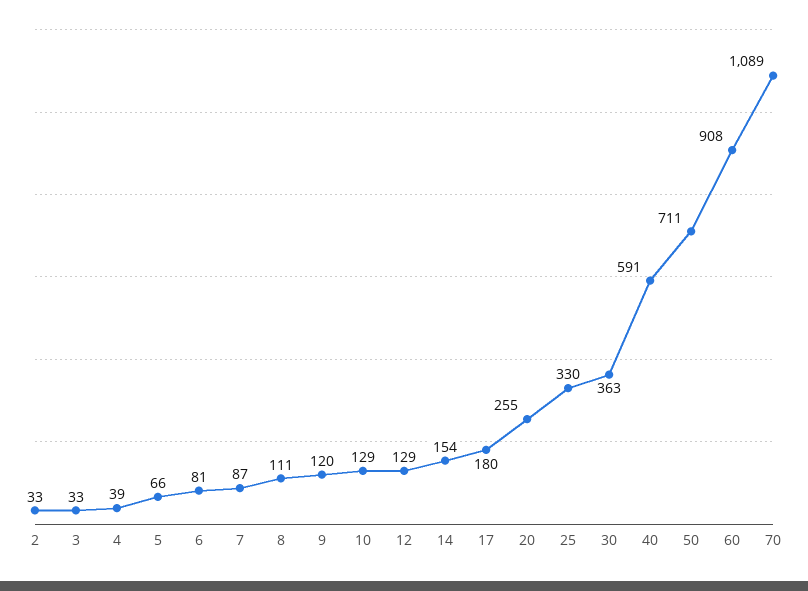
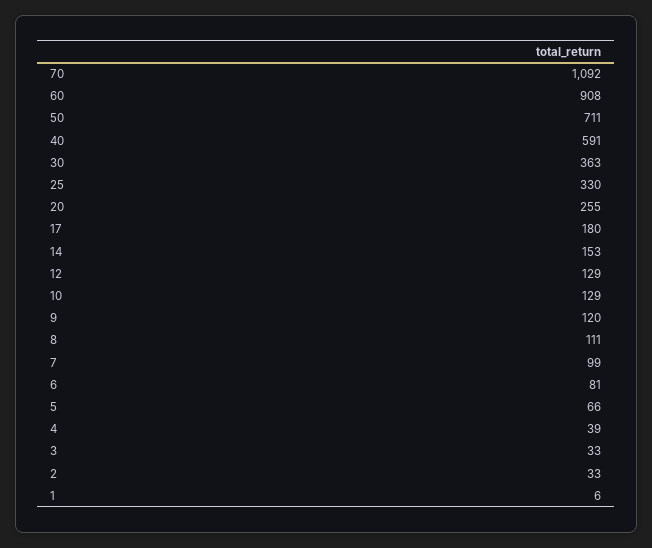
  {
    "2": 33,
    "3": 33,
    "4": 39,
    "5": 66,
    "6": 81,
-   "7": 87,
+   "7": 99,
    "8": 111,
    "9": 120,
    "10": 129,
    "12": 129,
-   "14": 154,
+   "14": 153,
    "17": 180,
    "20": 255,
    "25": 330,
    "30": 363,
    "40": 591,
    "50": 711,
    "60": 908,
-   "70": 1089
+   "70": 1092,
+   "1": 6
  }

